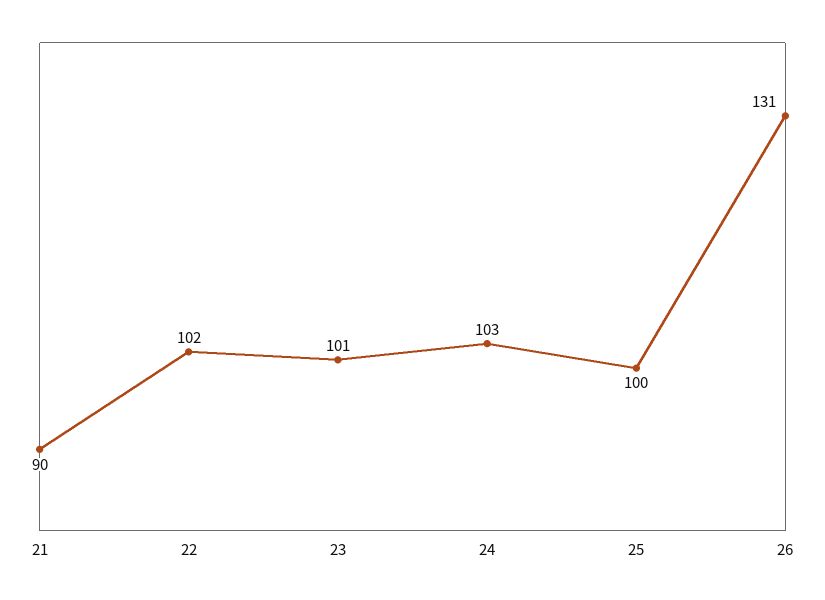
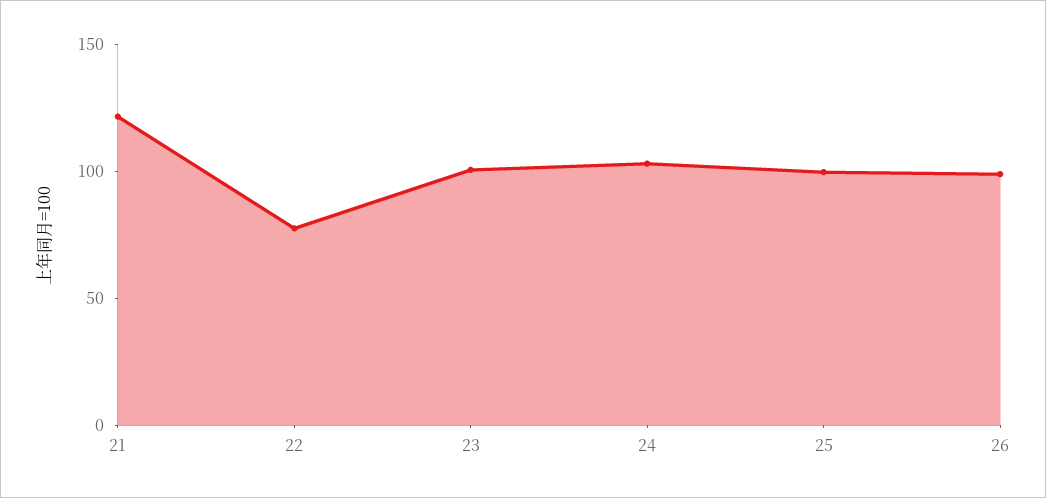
  {
-   "21": 90,
+   "21": 120,
-   "22": 102,
+   "22": 80,
    "23": 101,
    "24": 103,
    "25": 100,
-   "26": 131
+   "26": 100
  }

